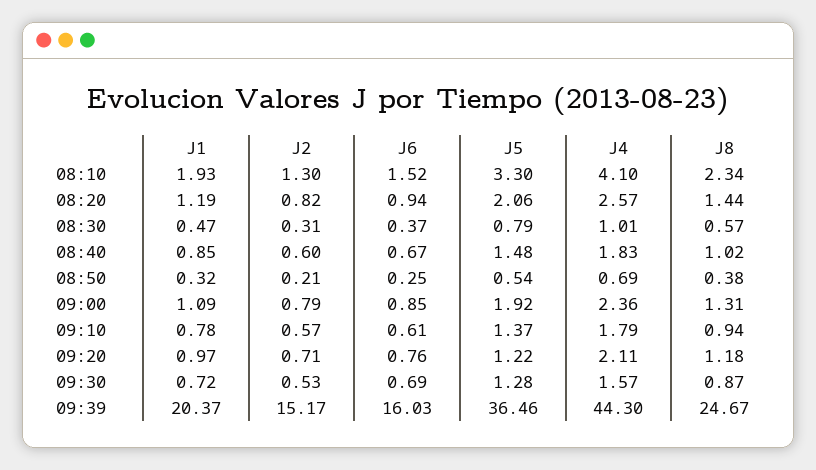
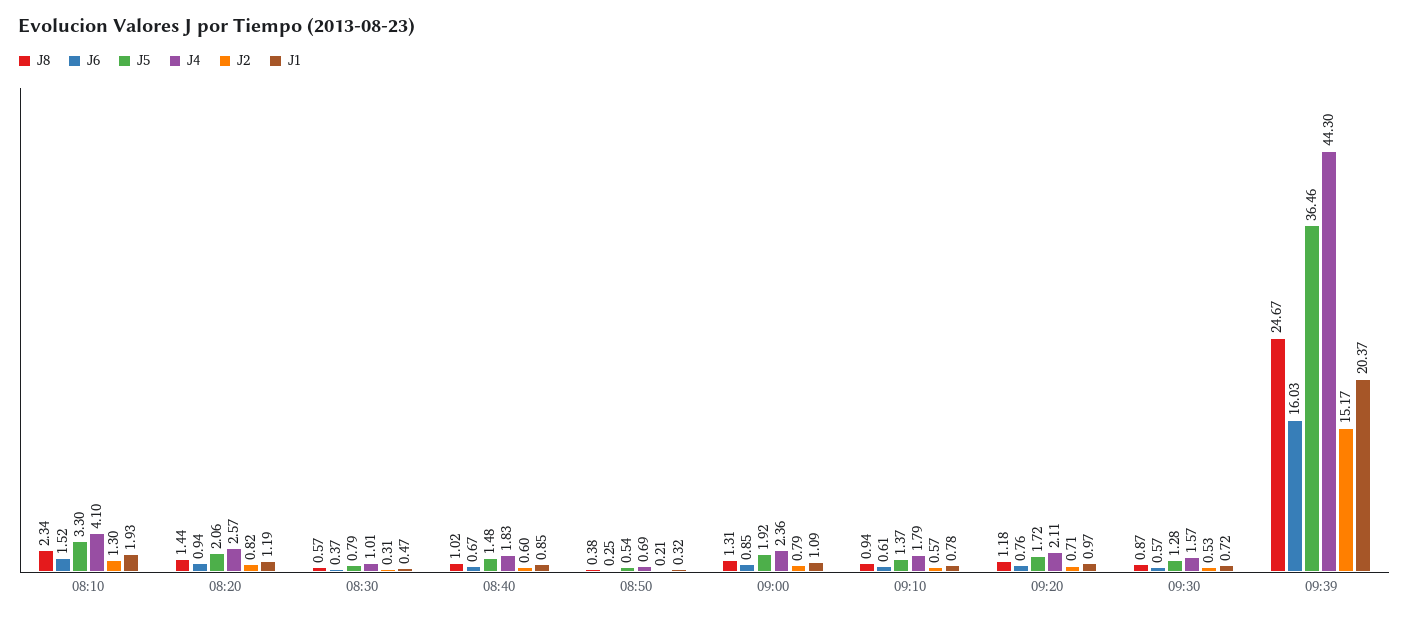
  {
    "J1": {
      "08:10": 1.93,
      "08:20": 1.19,
      "08:30": 0.47,
      "08:40": 0.85,
      "08:50": 0.32,
      "09:00": 1.09,
      "09:10": 0.78,
      "09:20": 0.97,
      "09:30": 0.72,
      "09:39": 20.37
    },
    "J2": {
      "08:10": 1.3,
      "08:20": 0.82,
      "08:30": 0.31,
      "08:40": 0.6,
      "08:50": 0.21,
      "09:00": 0.79,
      "09:10": 0.57,
      "09:20": 0.71,
      "09:30": 0.53,
      "09:39": 15.17
    },
    "J6": {
      "08:10": 1.52,
      "08:20": 0.94,
      "08:30": 0.37,
      "08:40": 0.67,
      "08:50": 0.25,
      "09:00": 0.85,
      "09:10": 0.61,
      "09:20": 0.76,
-     "09:30": 0.69,
+     "09:30": 0.57,
      "09:39": 16.03
    },
    "J5": {
      "08:10": 3.3,
      "08:20": 2.06,
      "08:30": 0.79,
      "08:40": 1.48,
      "08:50": 0.54,
      "09:00": 1.92,
      "09:10": 1.37,
-     "09:20": 1.22,
+     "09:20": 1.72,
      "09:30": 1.28,
      "09:39": 36.46
    },
    "J4": {
      "08:10": 4.1,
      "08:20": 2.57,
      "08:30": 1.01,
      "08:40": 1.83,
      "08:50": 0.69,
      "09:00": 2.36,
      "09:10": 1.79,
      "09:20": 2.11,
      "09:30": 1.57,
      "09:39": 44.3
    },
    "J8": {
      "08:10": 2.34,
      "08:20": 1.44,
      "08:30": 0.57,
      "08:40": 1.02,
      "08:50": 0.38,
      "09:00": 1.31,
      "09:10": 0.94,
      "09:20": 1.18,
      "09:30": 0.87,
      "09:39": 24.67
    }
  }

